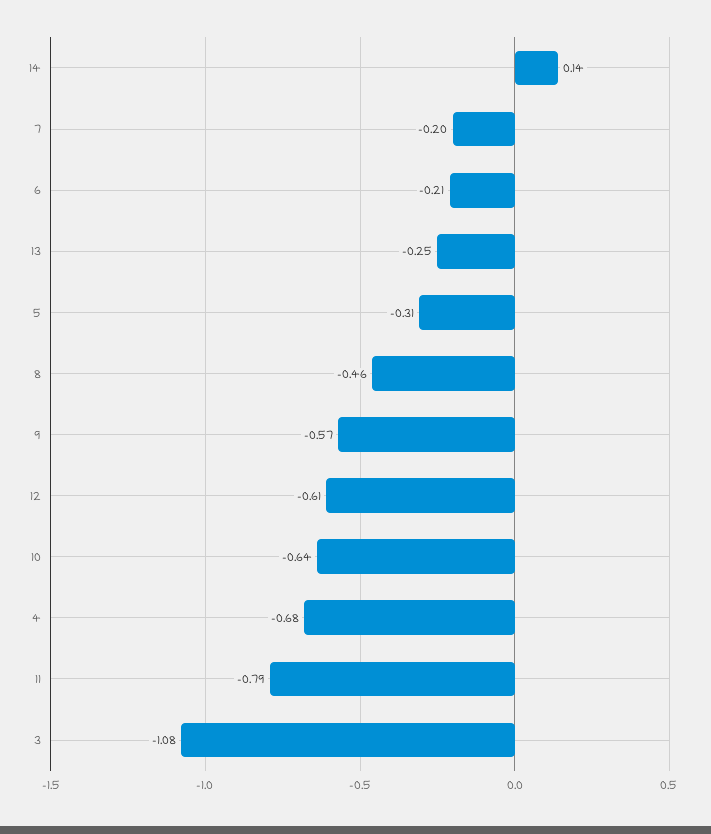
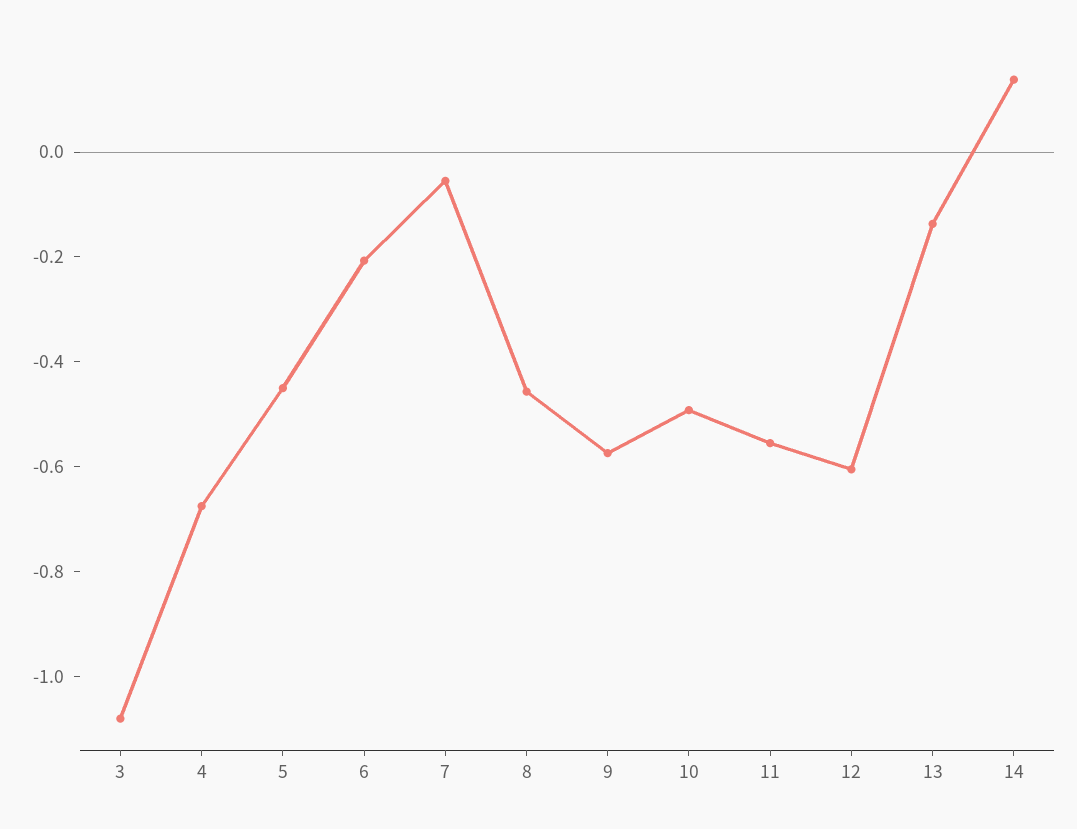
  {
    "14": 0.14,
-   "7": -0.2,
+   "7": -0.05,
    "6": -0.21,
-   "13": -0.25,
+   "13": -0.15,
-   "5": -0.31,
+   "5": -0.45,
    "8": -0.46,
    "9": -0.57,
    "12": -0.61,
-   "10": -0.64,
+   "10": -0.5,
    "4": -0.68,
-   "11": -0.79,
+   "11": -0.55,
    "3": -1.08
  }

